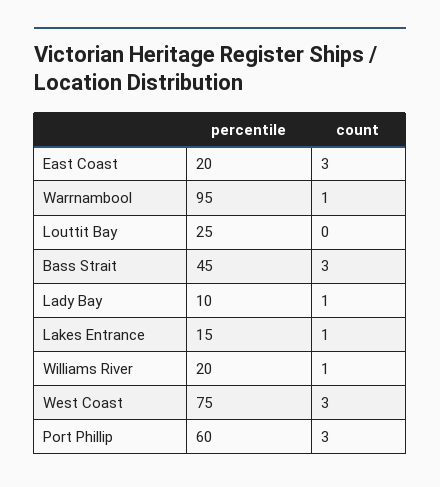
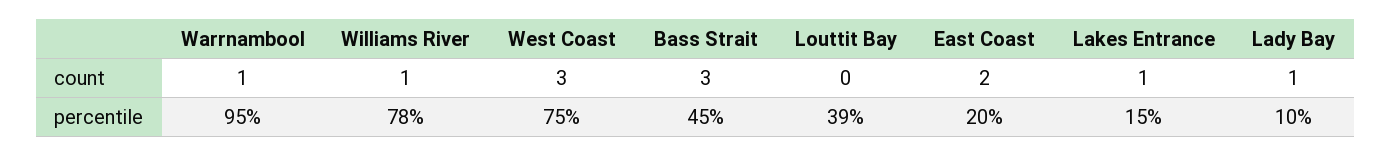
  {
    "percentile": {
      "East Coast": 20,
      "Warrnambool": 95,
-     "Louttit Bay": 25,
+     "Louttit Bay": 39,
      "Bass Strait": 45,
      "Lady Bay": 10,
      "Lakes Entrance": 15,
-     "Williams River": 20,
+     "Williams River": 78,
-     "West Coast": 75,
+     "West Coast": 75
-     "Port Phillip": 60
    },
    "count": {
-     "East Coast": 3,
+     "East Coast": 2,
      "Warrnambool": 1,
      "Louttit Bay": 0,
      "Bass Strait": 3,
      "Lady Bay": 1,
      "Lakes Entrance": 1,
      "Williams River": 1,
-     "West Coast": 3,
+     "West Coast": 3
-     "Port Phillip": 3
    }
  }

